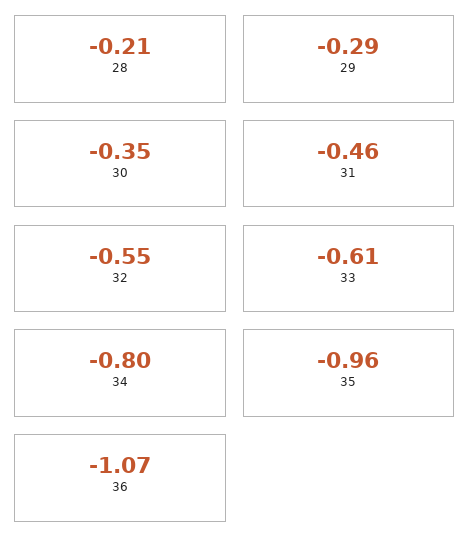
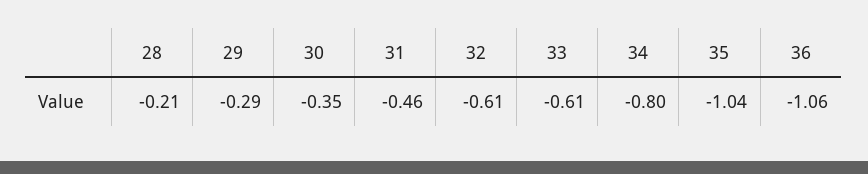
  {
    "28": -0.21,
    "29": -0.29,
    "30": -0.35,
    "31": -0.46,
-   "32": -0.55,
+   "32": -0.61,
    "33": -0.61,
    "34": -0.8,
-   "35": -0.96,
+   "35": -1.04,
-   "36": -1.07
+   "36": -1.06
  }

